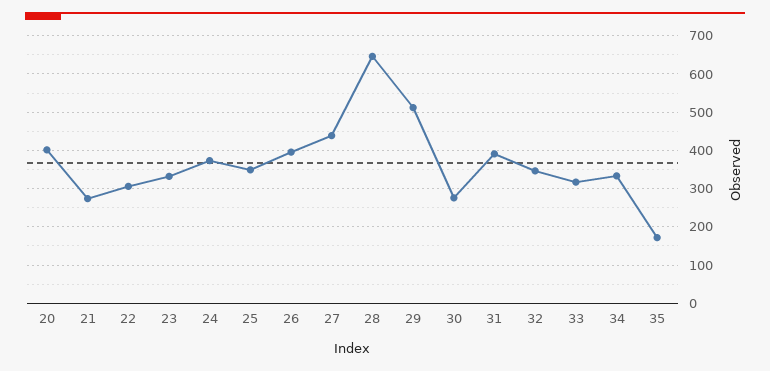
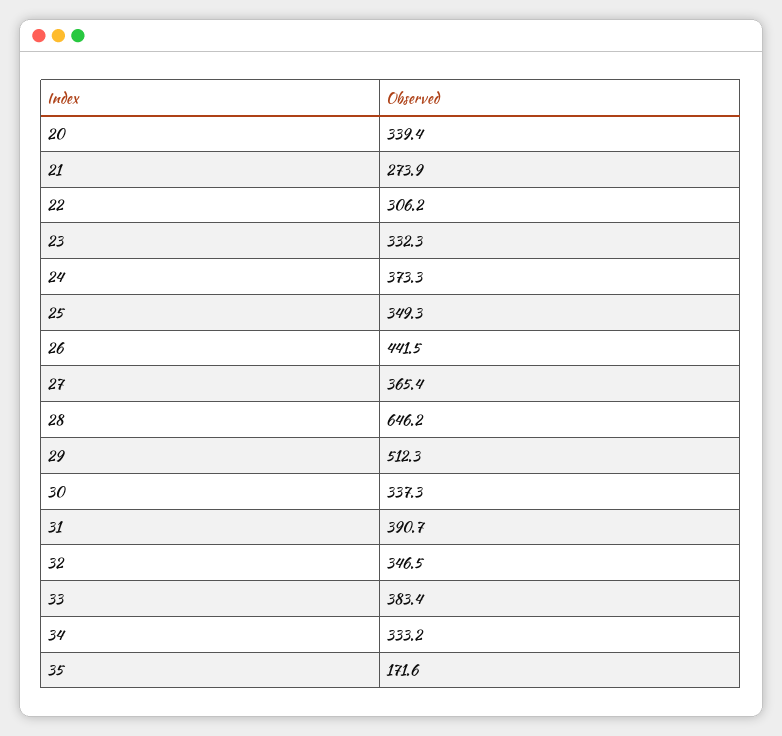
  {
-   "20": 400,
+   "20": 339.4,
    "21": 273.9,
    "22": 306.2,
    "23": 332.3,
    "24": 373.3,
    "25": 349.3,
-   "26": 400,
+   "26": 441.5,
-   "27": 440,
+   "27": 365.4,
    "28": 646.2,
    "29": 512.3,
-   "30": 280,
+   "30": 337.3,
    "31": 390.7,
    "32": 346.5,
-   "33": 320,
+   "33": 383.4,
    "34": 333.2,
    "35": 171.6
  }

